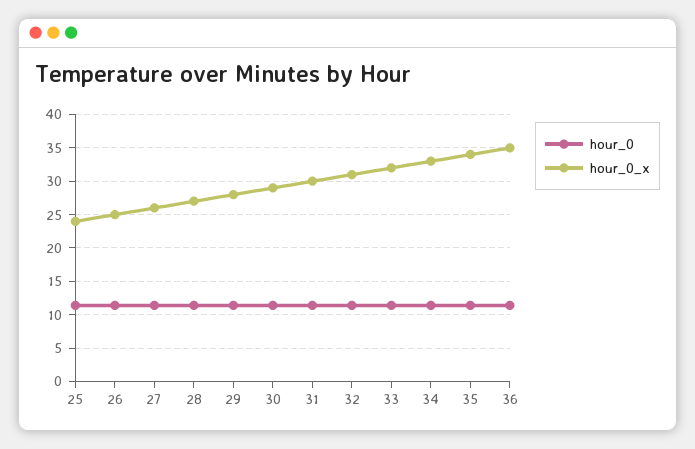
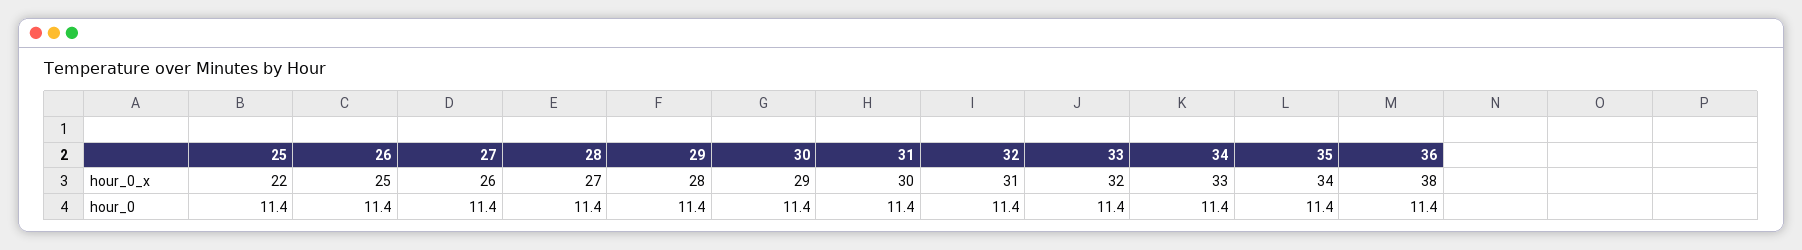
  {
    "hour_0": {
      "25": 11.4,
      "26": 11.4,
      "27": 11.4,
      "28": 11.4,
      "29": 11.4,
      "30": 11.4,
      "31": 11.4,
      "32": 11.4,
      "33": 11.4,
      "34": 11.4,
      "35": 11.4,
      "36": 11.4
    },
    "hour_0_x": {
-     "25": 24,
+     "25": 22,
      "26": 25,
      "27": 26,
      "28": 27,
      "29": 28,
      "30": 29,
      "31": 30,
      "32": 31,
      "33": 32,
      "34": 33,
      "35": 34,
-     "36": 35
+     "36": 38
    }
  }

